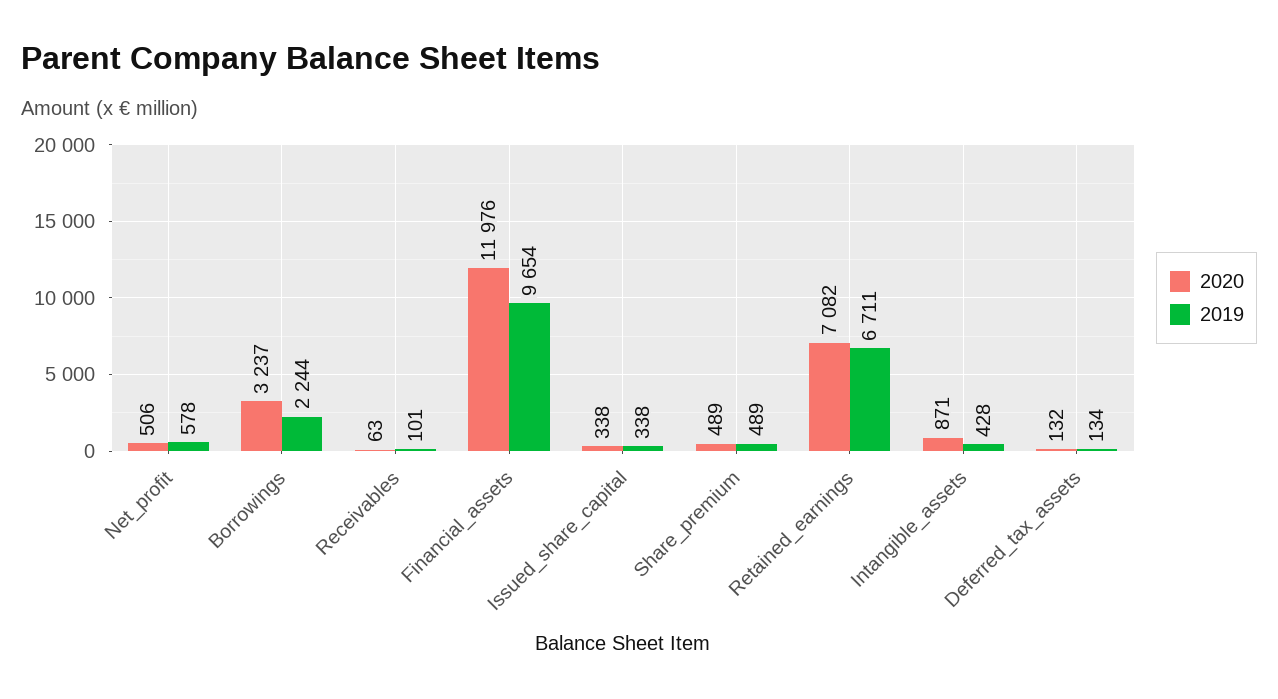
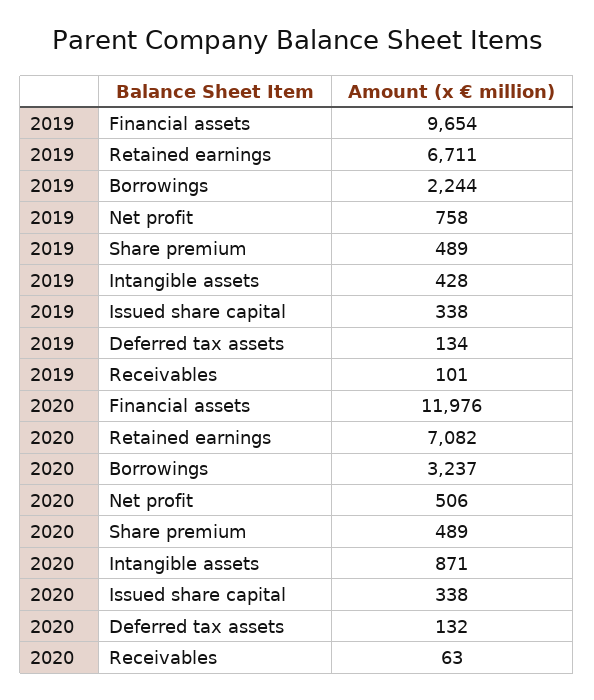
  {
    "2020": {
      "Net_profit": 506,
      "Borrowings": 3237,
      "Receivables": 63,
      "Financial_assets": 11976,
      "Issued_share_capital": 338,
      "Share_premium": 489,
      "Retained_earnings": 7082,
      "Intangible_assets": 871,
      "Deferred_tax_assets": 132
    },
    "2019": {
-     "Net_profit": 578,
+     "Net_profit": 758,
      "Borrowings": 2244,
      "Receivables": 101,
      "Financial_assets": 9654,
      "Issued_share_capital": 338,
      "Share_premium": 489,
      "Retained_earnings": 6711,
      "Intangible_assets": 428,
      "Deferred_tax_assets": 134
    }
  }

